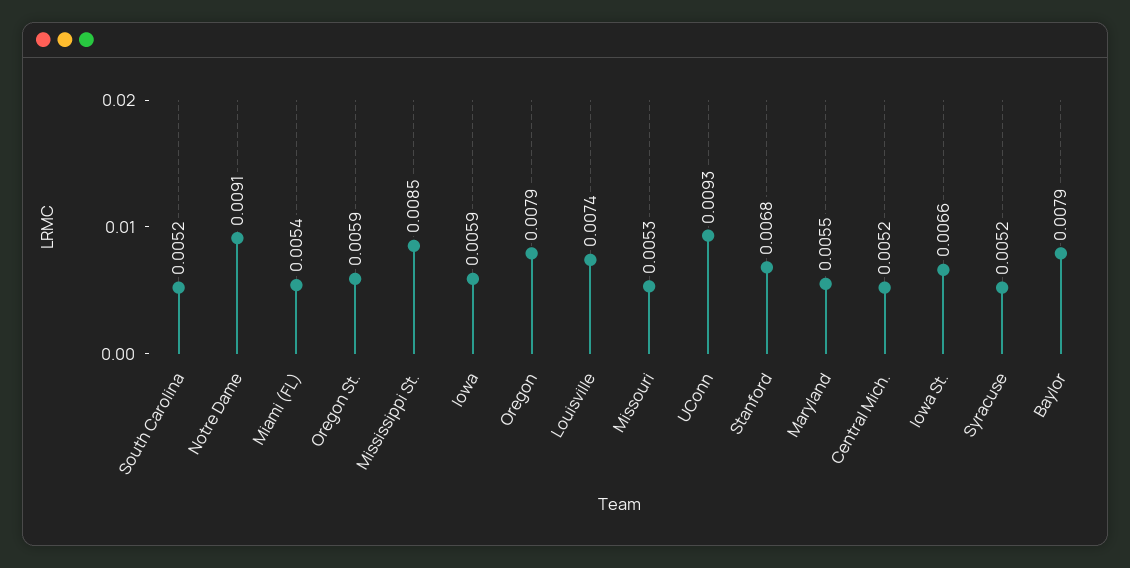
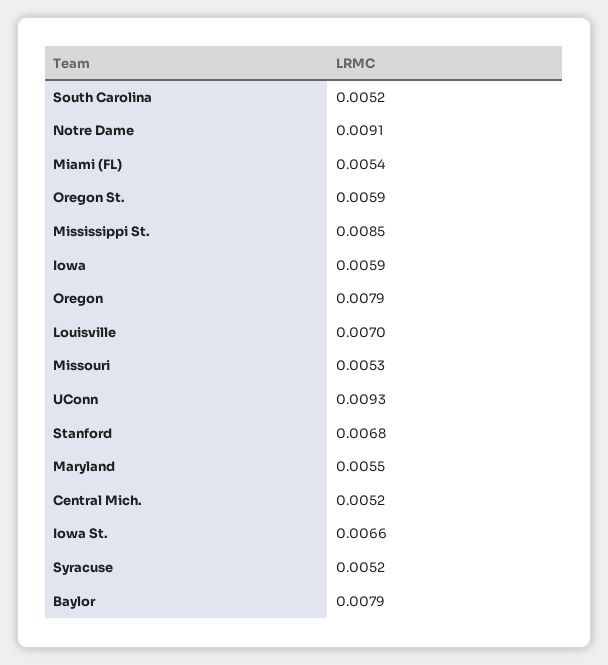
  {
    "South Carolina": 0.0052,
    "Notre Dame": 0.0091,
    "Miami (FL)": 0.0054,
    "Oregon St.": 0.0059,
    "Mississippi St.": 0.0085,
    "Iowa": 0.0059,
    "Oregon": 0.0079,
-   "Louisville": 0.0074,
+   "Louisville": 0.007,
    "Missouri": 0.0053,
    "UConn": 0.0093,
    "Stanford": 0.0068,
    "Maryland": 0.0055,
    "Central Mich.": 0.0052,
    "Iowa St.": 0.0066,
    "Syracuse": 0.0052,
    "Baylor": 0.0079
  }

